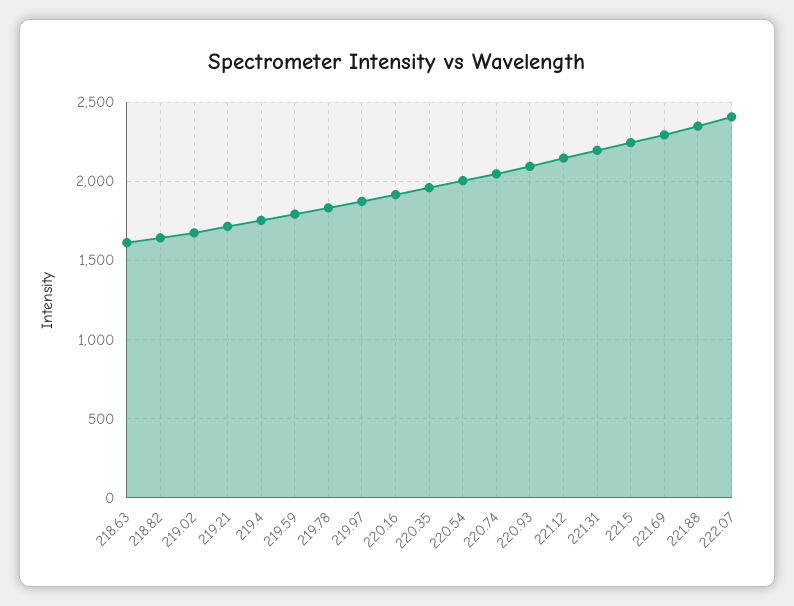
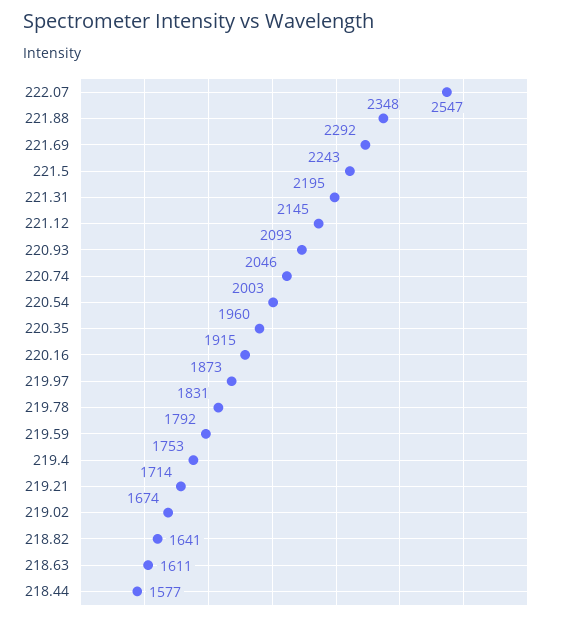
  {
    "218.63": 1611,
    "218.82": 1641,
    "219.02": 1674,
    "219.21": 1714,
    "219.4": 1753,
    "219.59": 1792,
    "219.78": 1831,
    "219.97": 1873,
    "220.16": 1915,
    "220.35": 1960,
    "220.54": 2003,
    "220.74": 2046,
    "220.93": 2093,
    "221.12": 2145,
    "221.31": 2195,
    "221.5": 2243,
    "221.69": 2292,
    "221.88": 2348,
-   "222.07": 2400
+   "222.07": 2547,
+   "218.44": 1577
  }

